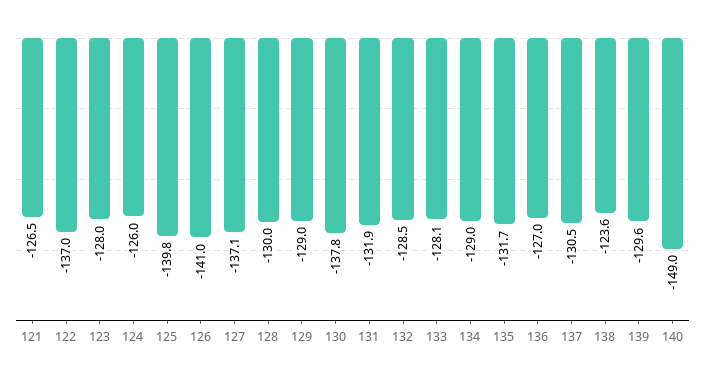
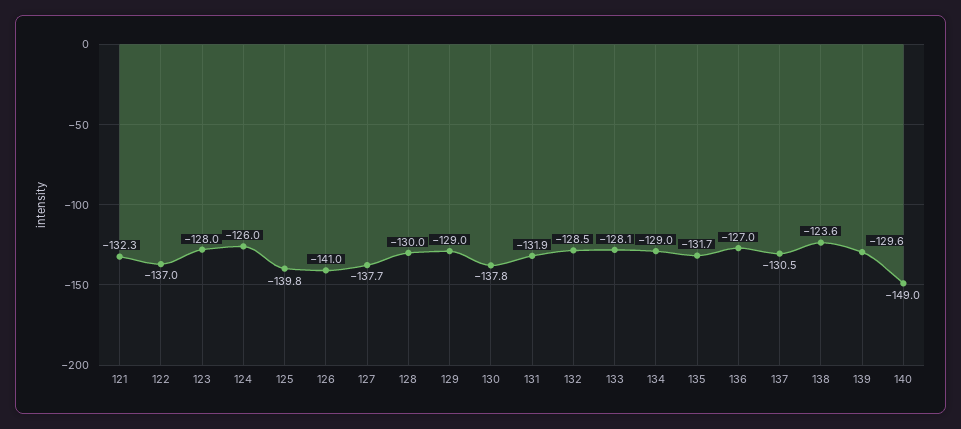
  {
-   "121": -126.5,
+   "121": -132.3,
    "122": -137,
    "123": -128,
    "124": -126,
    "125": -139.8,
    "126": -141,
-   "127": -137.1,
+   "127": -137.7,
    "128": -130,
    "129": -129,
    "130": -137.8,
    "131": -131.9,
    "132": -128.5,
    "133": -128.1,
    "134": -129,
    "135": -131.7,
    "136": -127,
    "137": -130.5,
    "138": -123.6,
    "139": -129.6,
    "140": -149
  }

